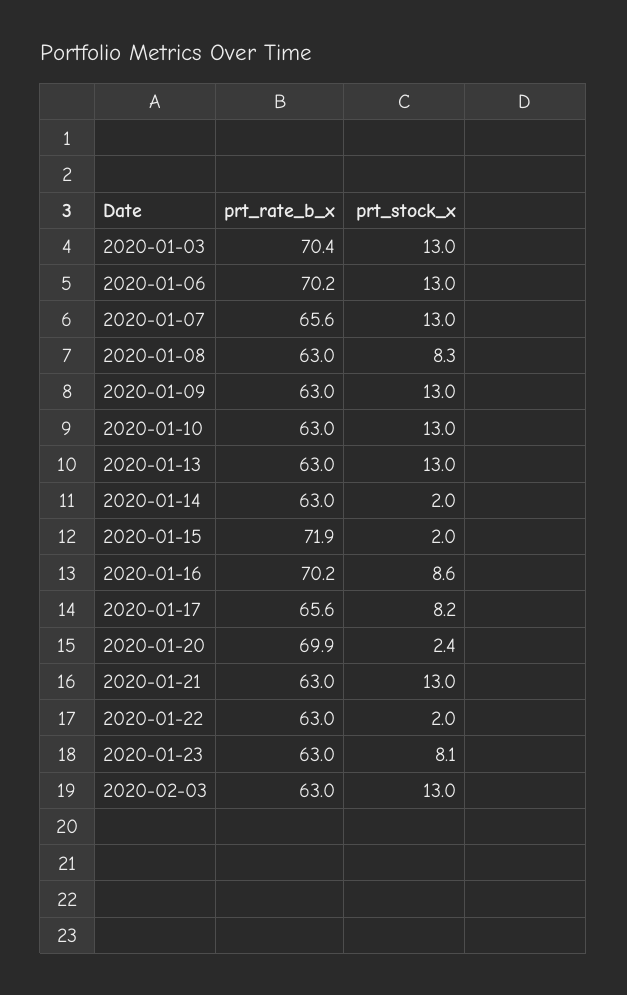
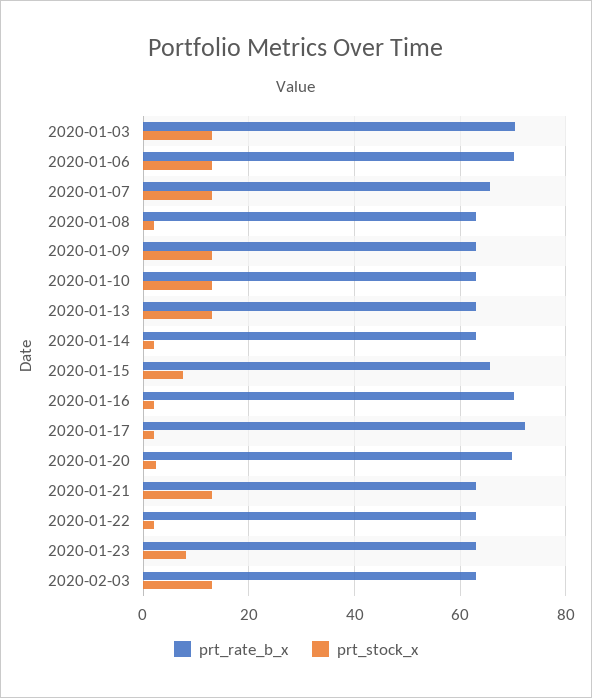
  {
    "prt_rate_b_x": {
      "2020-01-03": 70.4,
      "2020-01-06": 70.2,
      "2020-01-07": 65.6,
      "2020-01-08": 63,
      "2020-01-09": 63,
      "2020-01-10": 63,
      "2020-01-13": 63,
      "2020-01-14": 63,
-     "2020-01-15": 71.9,
+     "2020-01-15": 66,
      "2020-01-16": 70.2,
-     "2020-01-17": 65.6,
+     "2020-01-17": 72,
      "2020-01-20": 69.9,
      "2020-01-21": 63,
      "2020-01-22": 63,
      "2020-01-23": 63,
      "2020-02-03": 63
    },
    "prt_stock_x": {
      "2020-01-03": 13,
      "2020-01-06": 13,
      "2020-01-07": 13,
-     "2020-01-08": 8.3,
+     "2020-01-08": 2,
      "2020-01-09": 13,
      "2020-01-10": 13,
      "2020-01-13": 13,
      "2020-01-14": 2,
-     "2020-01-15": 2,
+     "2020-01-15": 8,
-     "2020-01-16": 8.6,
+     "2020-01-16": 2,
-     "2020-01-17": 8.2,
+     "2020-01-17": 2,
      "2020-01-20": 2.4,
      "2020-01-21": 13,
      "2020-01-22": 2,
      "2020-01-23": 8.1,
      "2020-02-03": 13
    }
  }

